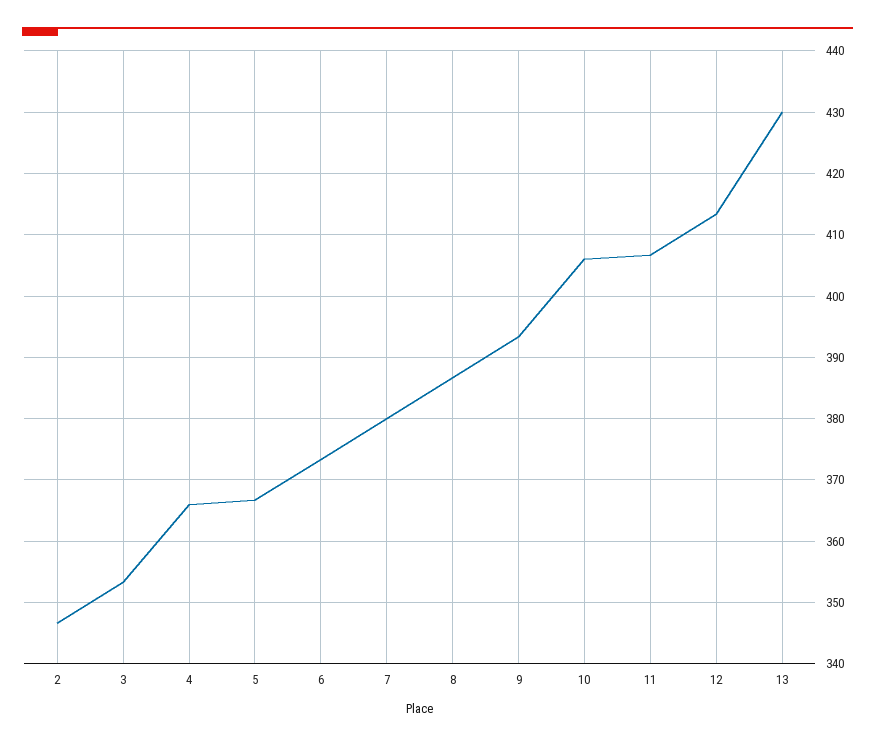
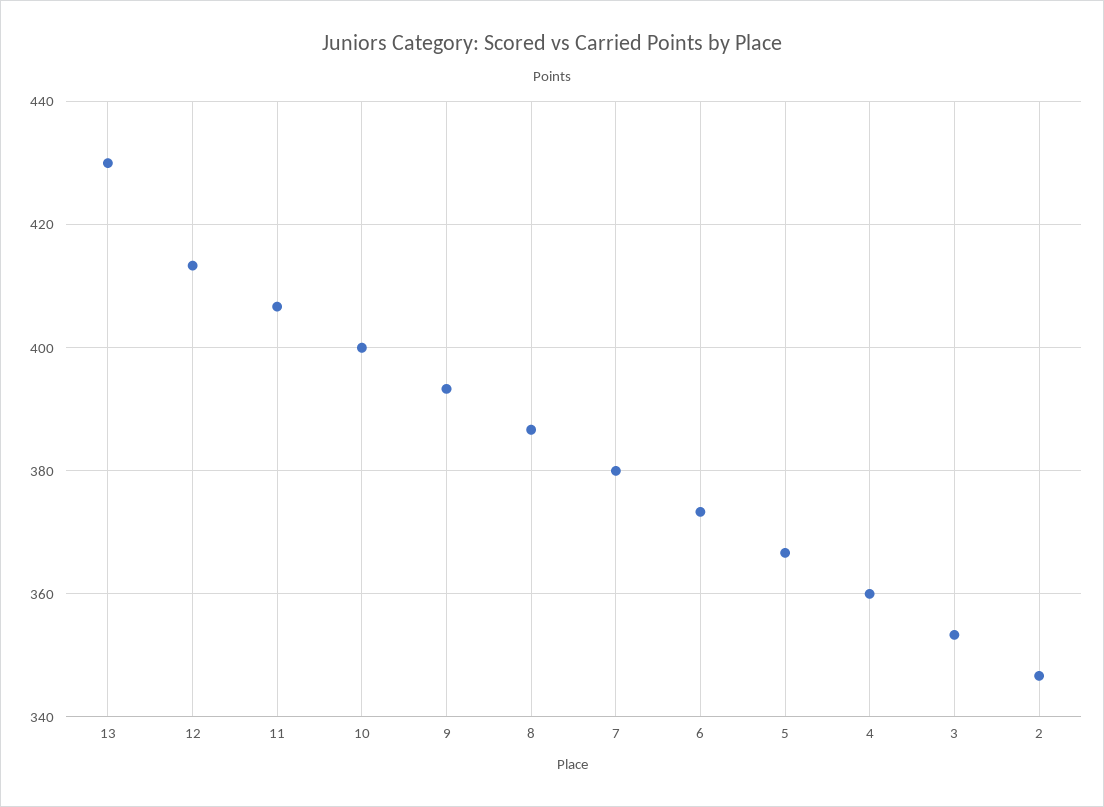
  {
    "2": 347,
    "3": 353,
-   "4": 366,
+   "4": 360,
    "5": 367,
    "6": 373,
    "7": 380,
    "8": 387,
    "9": 393,
-   "10": 406,
+   "10": 400,
    "11": 407,
    "12": 413,
    "13": 430
  }

